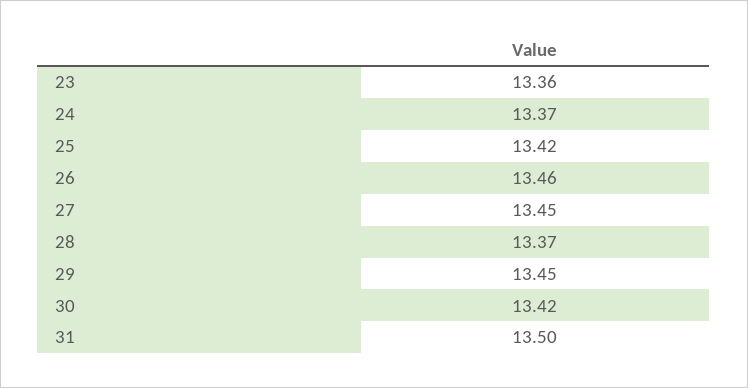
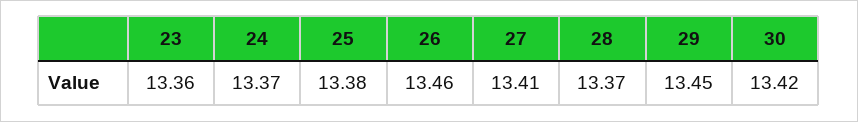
  {
    "23": 13.36,
    "24": 13.37,
-   "25": 13.42,
+   "25": 13.38,
    "26": 13.46,
-   "27": 13.45,
+   "27": 13.41,
    "28": 13.37,
    "29": 13.45,
-   "30": 13.42,
+   "30": 13.42
-   "31": 13.5
  }

